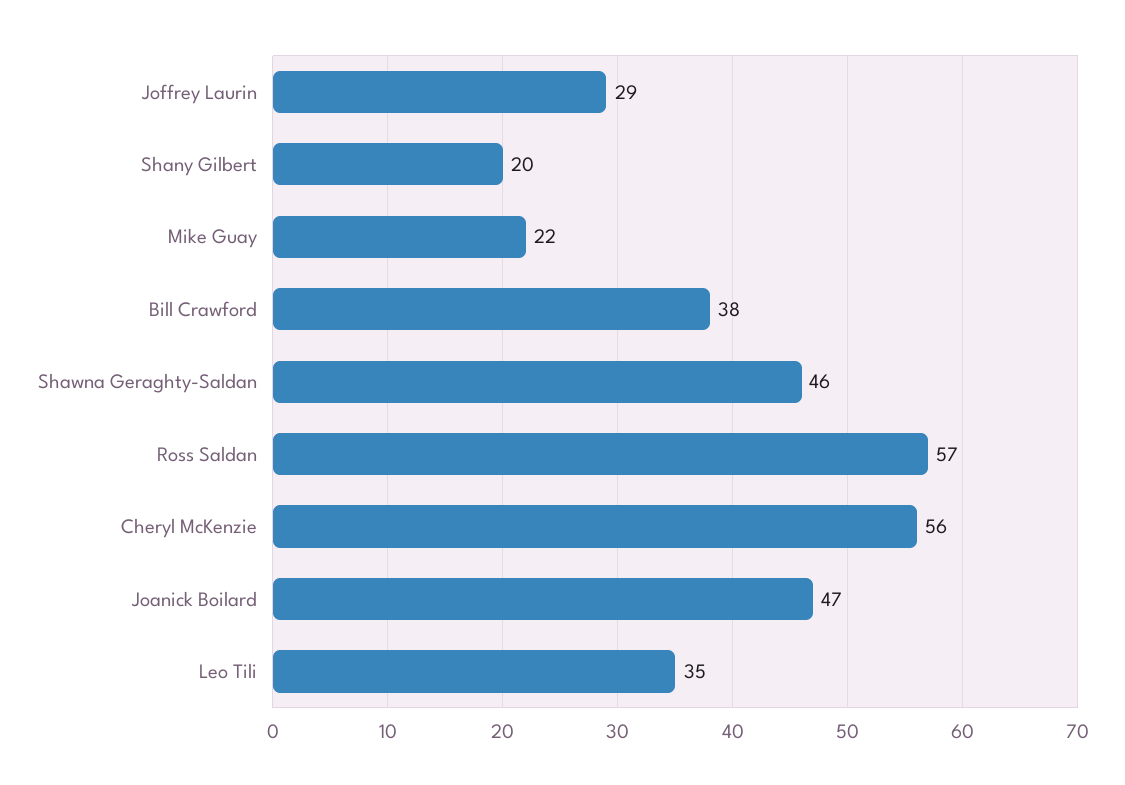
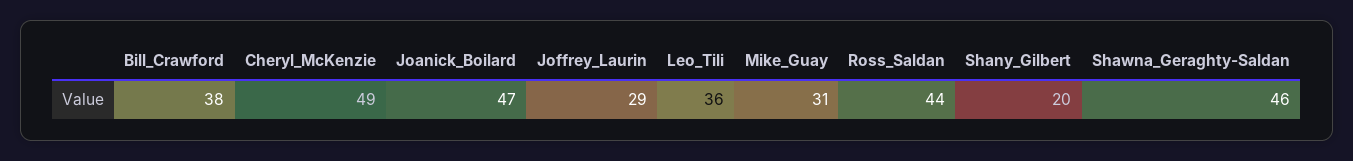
  {
    "Joffrey Laurin": 29,
    "Shany Gilbert": 20,
-   "Mike Guay": 22,
+   "Mike Guay": 31,
    "Bill Crawford": 38,
    "Shawna Geraghty-Saldan": 46,
-   "Ross Saldan": 57,
+   "Ross Saldan": 44,
-   "Cheryl McKenzie": 56,
+   "Cheryl McKenzie": 49,
    "Joanick Boilard": 47,
-   "Leo Tili": 35
+   "Leo Tili": 36
  }

